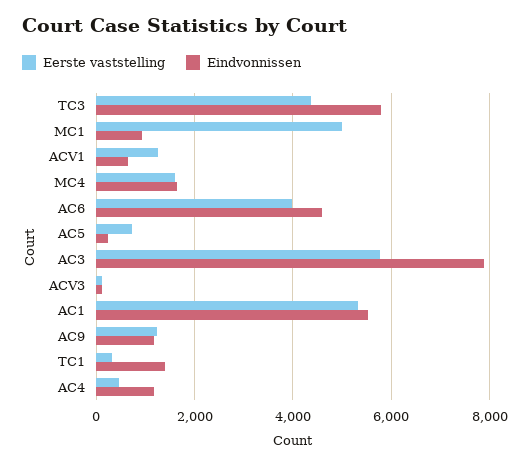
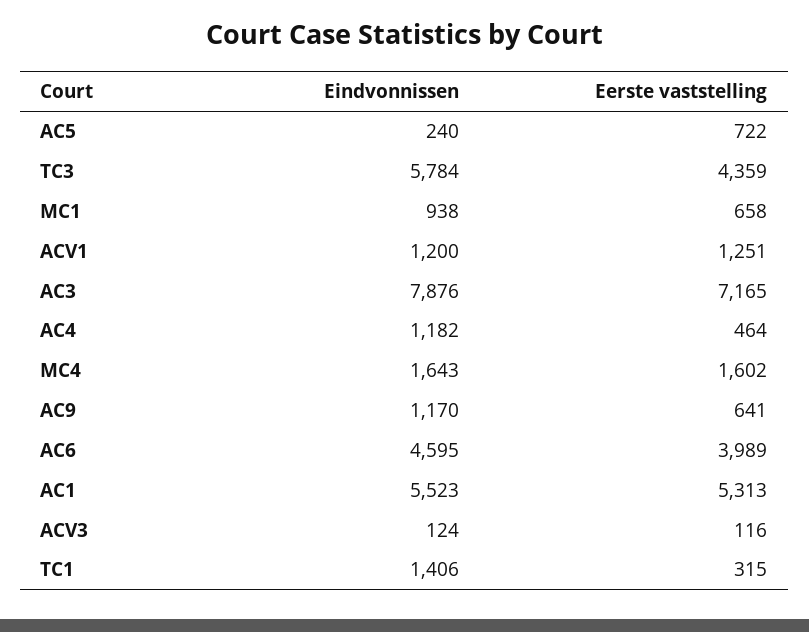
  {
    "Eerste vaststelling": {
      "TC3": 4359,
-     "MC1": 5000,
+     "MC1": 658,
      "ACV1": 1251,
      "MC4": 1602,
      "AC6": 3989,
      "AC5": 722,
-     "AC3": 5800,
+     "AC3": 7165,
      "ACV3": 116,
      "AC1": 5313,
-     "AC9": 1200,
+     "AC9": 641,
      "TC1": 315,
      "AC4": 464
    },
    "Eindvonnissen": {
      "TC3": 5784,
      "MC1": 938,
-     "ACV1": 600,
+     "ACV1": 1200,
      "MC4": 1643,
      "AC6": 4595,
      "AC5": 240,
      "AC3": 7876,
      "ACV3": 124,
      "AC1": 5523,
      "AC9": 1170,
      "TC1": 1406,
      "AC4": 1182
    }
  }

